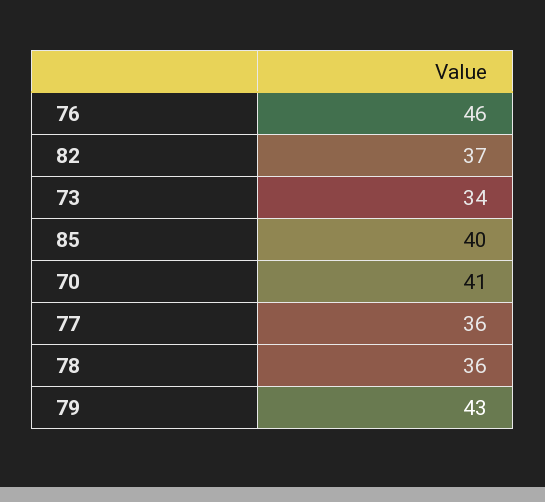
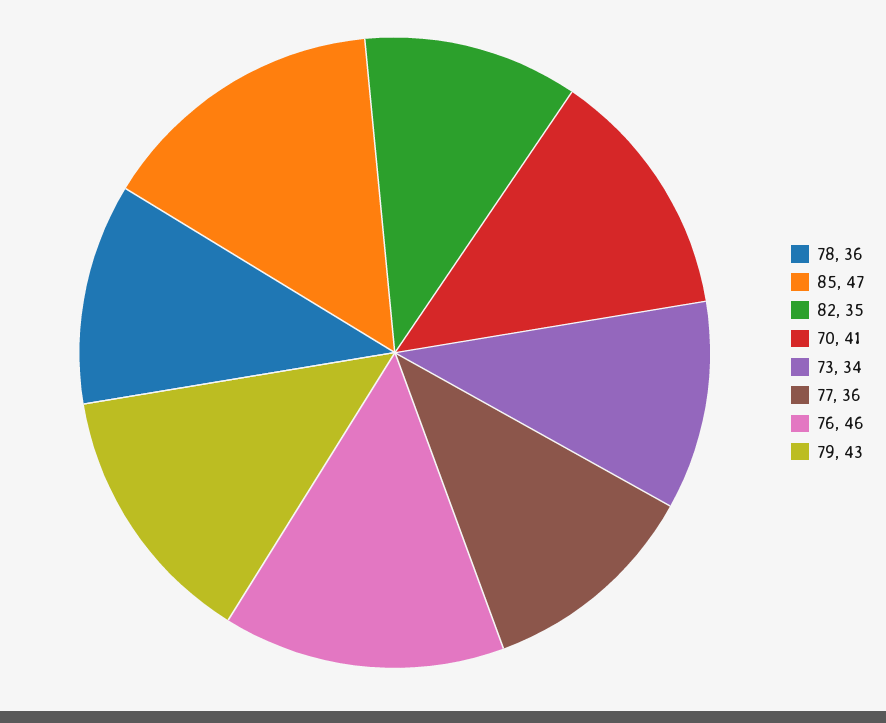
  {
    "76": 46,
-   "82": 37,
+   "82": 35,
    "73": 34,
-   "85": 40,
+   "85": 47,
    "70": 41,
    "77": 36,
    "78": 36,
    "79": 43
  }

